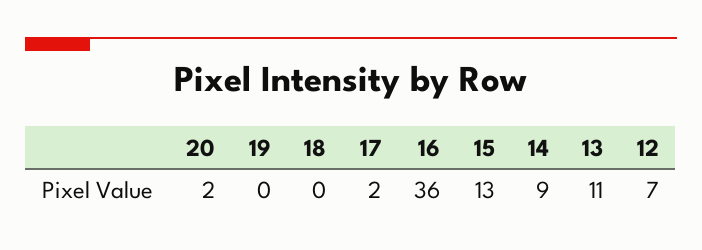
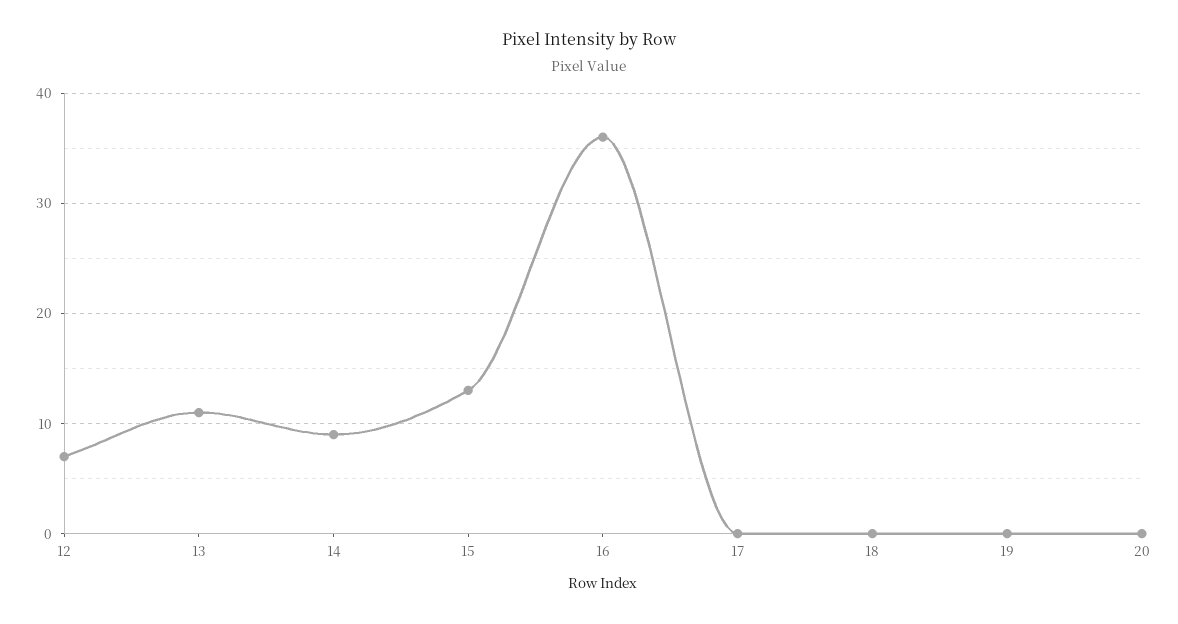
  {
-   "20": 2,
+   "20": 0,
    "19": 0,
    "18": 0,
-   "17": 2,
+   "17": 0,
    "16": 36,
    "15": 13,
    "14": 9,
    "13": 11,
    "12": 7
  }

